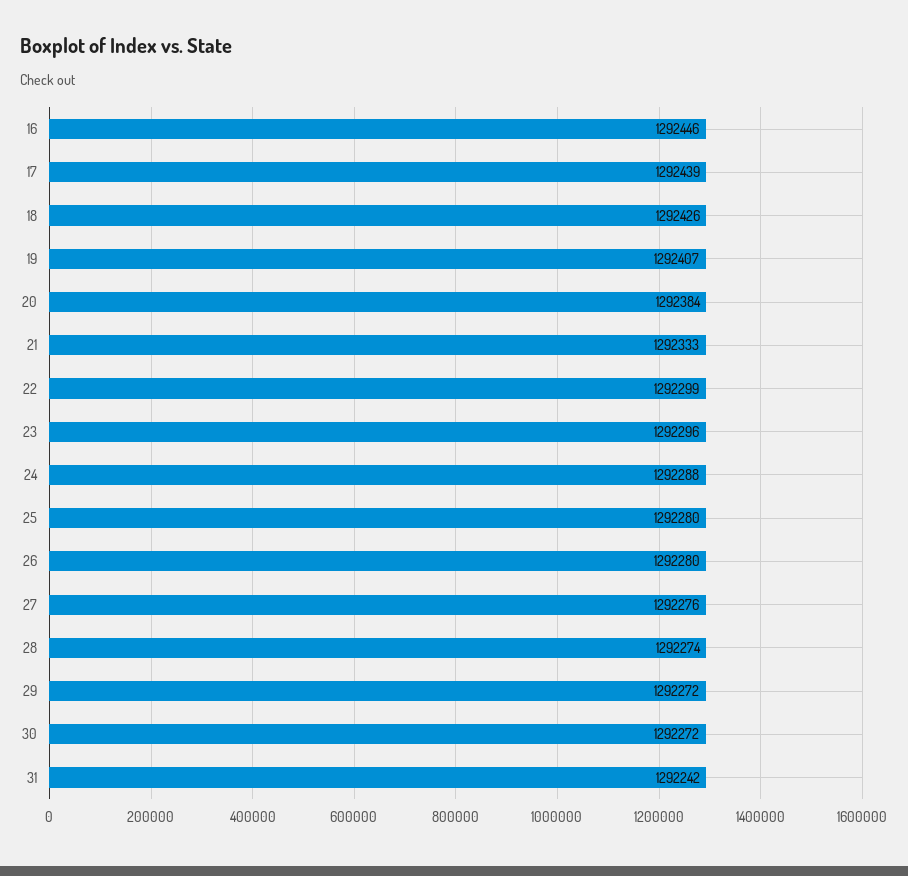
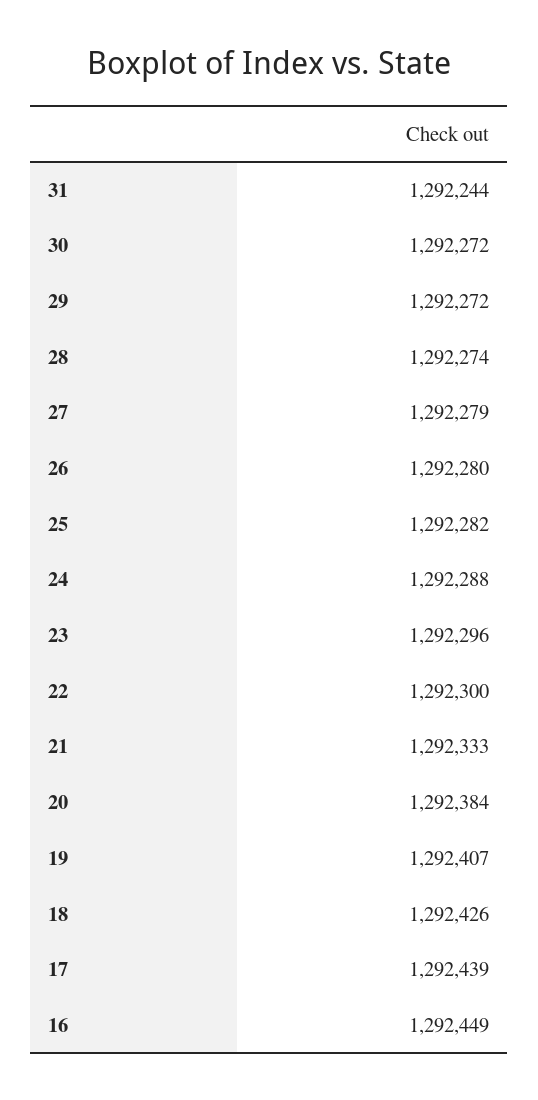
  {
-   "16": 1292446,
+   "16": 1292449,
    "17": 1292439,
    "18": 1292426,
    "19": 1292407,
    "20": 1292384,
    "21": 1292333,
-   "22": 1292299,
+   "22": 1292300,
    "23": 1292296,
    "24": 1292288,
-   "25": 1292280,
+   "25": 1292282,
    "26": 1292280,
-   "27": 1292276,
+   "27": 1292279,
    "28": 1292274,
    "29": 1292272,
    "30": 1292272,
-   "31": 1292242
+   "31": 1292244
  }

